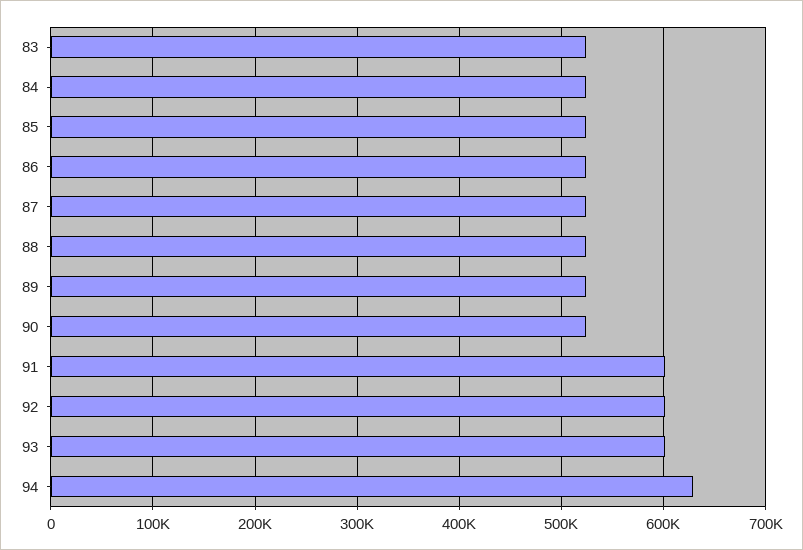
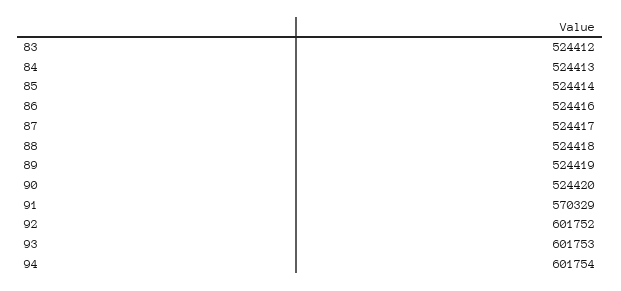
  {
    "83": 524412,
    "84": 524413,
    "85": 524414,
    "86": 524416,
    "87": 524417,
    "88": 524418,
    "89": 524419,
    "90": 524420,
-   "91": 600000,
+   "91": 570329,
    "92": 601752,
    "93": 601753,
-   "94": 630000
+   "94": 601754
  }

